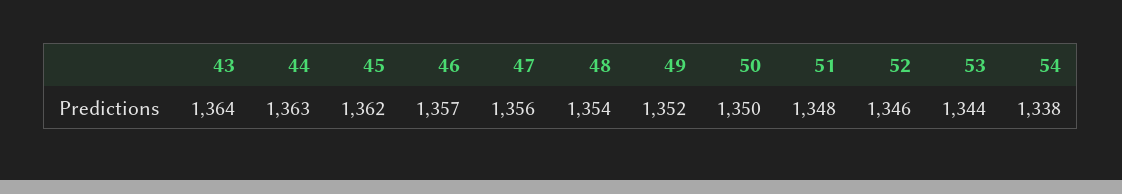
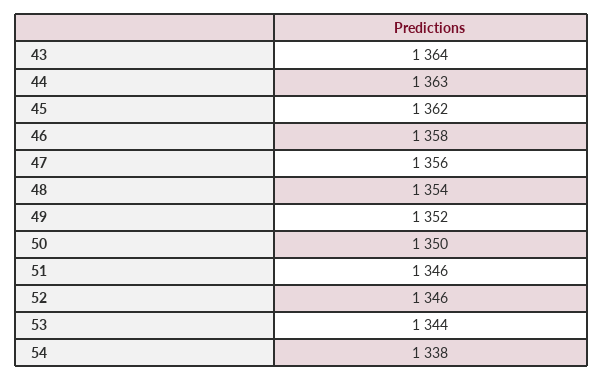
  {
    "43": 1364,
    "44": 1363,
    "45": 1362,
-   "46": 1357,
+   "46": 1358,
    "47": 1356,
    "48": 1354,
    "49": 1352,
    "50": 1350,
-   "51": 1348,
+   "51": 1346,
    "52": 1346,
    "53": 1344,
    "54": 1338
  }

